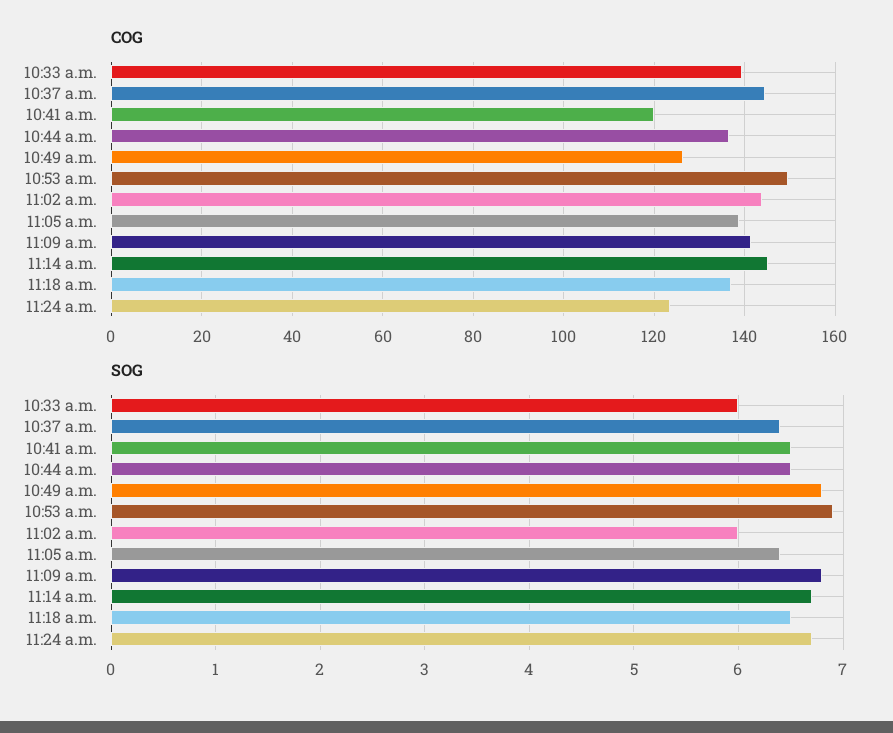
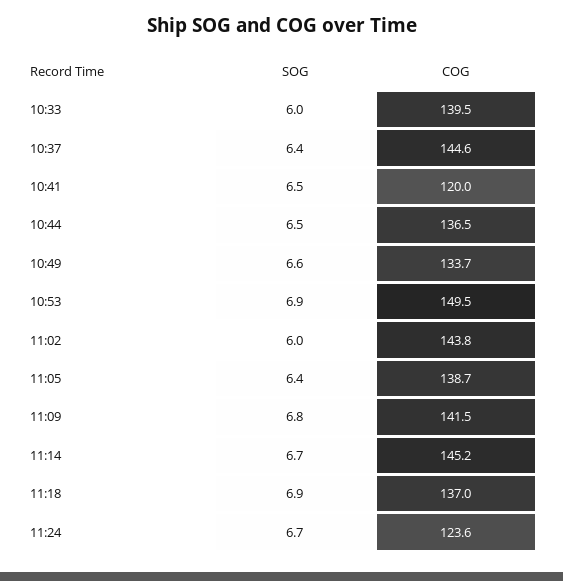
  {
    "COG": {
      "10:33 a.m.": 139.5,
      "10:37 a.m.": 144.6,
      "10:41 a.m.": 120,
      "10:44 a.m.": 136.5,
-     "10:49 a.m.": 126,
+     "10:49 a.m.": 133.7,
      "10:53 a.m.": 149.5,
      "11:02 a.m.": 143.8,
      "11:05 a.m.": 138.7,
      "11:09 a.m.": 141.5,
      "11:14 a.m.": 145.2,
      "11:18 a.m.": 137,
      "11:24 a.m.": 123.6
    },
    "SOG": {
      "10:33 a.m.": 6,
      "10:37 a.m.": 6.4,
      "10:41 a.m.": 6.5,
      "10:44 a.m.": 6.5,
-     "10:49 a.m.": 6.8,
+     "10:49 a.m.": 6.6,
      "10:53 a.m.": 6.9,
      "11:02 a.m.": 6,
      "11:05 a.m.": 6.4,
      "11:09 a.m.": 6.8,
      "11:14 a.m.": 6.7,
-     "11:18 a.m.": 6.5,
+     "11:18 a.m.": 6.9,
      "11:24 a.m.": 6.7
    }
  }

